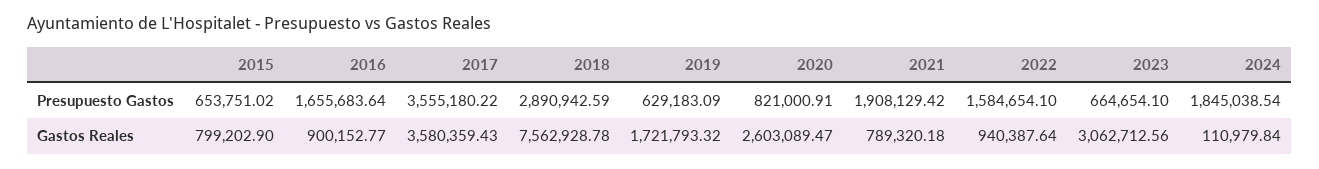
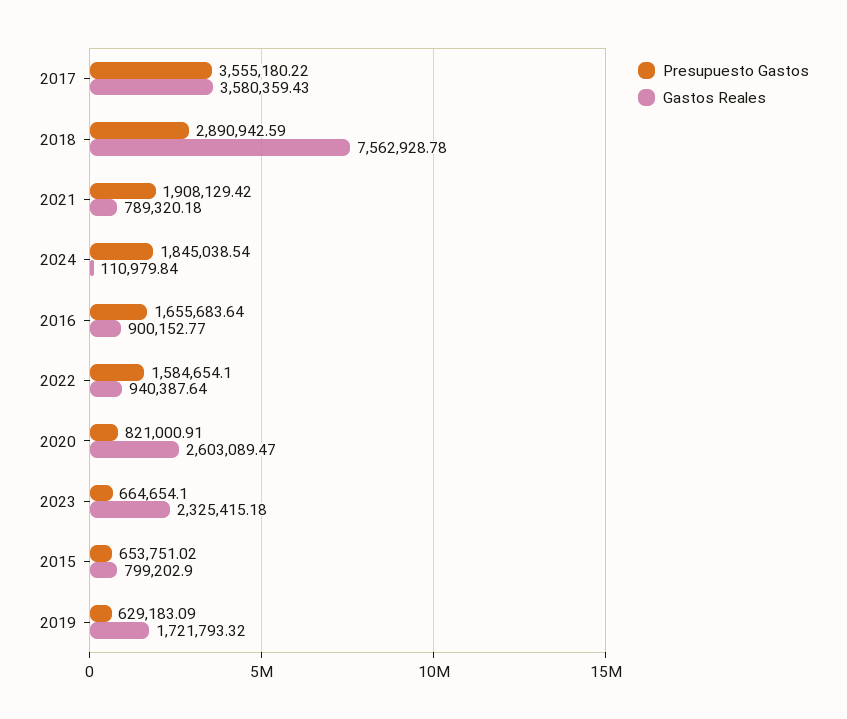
  {
    "Presupuesto Gastos": {
      "2015": 653751.02,
      "2016": 1655683.64,
      "2017": 3555180.22,
      "2018": 2890942.59,
      "2019": 629183.09,
      "2020": 821000.91,
      "2021": 1908129.42,
      "2022": 1584654.1,
      "2023": 664654.1,
      "2024": 1845038.54
    },
    "Gastos Reales": {
      "2015": 799202.9,
      "2016": 900152.77,
      "2017": 3580359.43,
      "2018": 7562928.78,
      "2019": 1721793.32,
      "2020": 2603089.47,
      "2021": 789320.18,
      "2022": 940387.64,
-     "2023": 3062712.56,
+     "2023": 2325415.18,
      "2024": 110979.84
    }
  }

